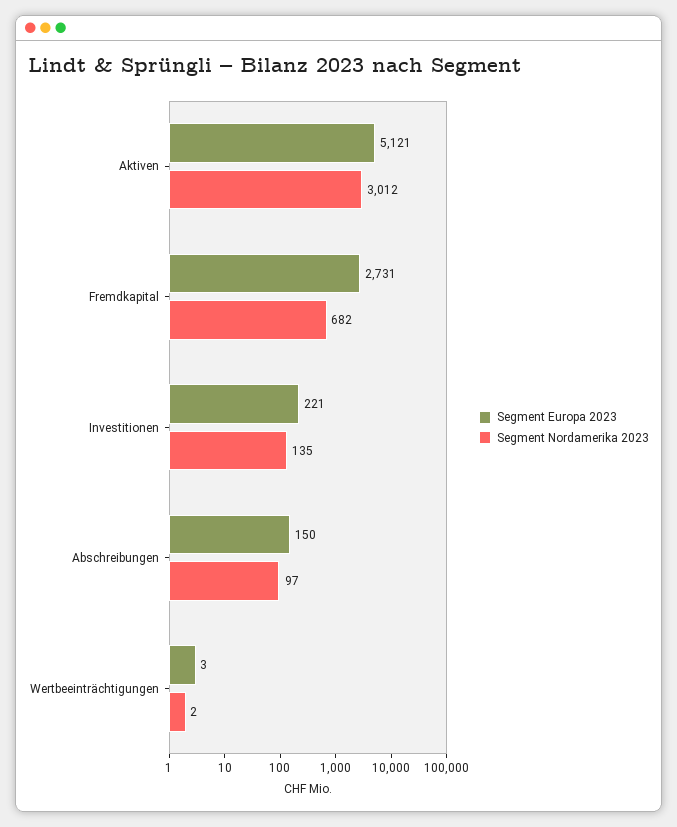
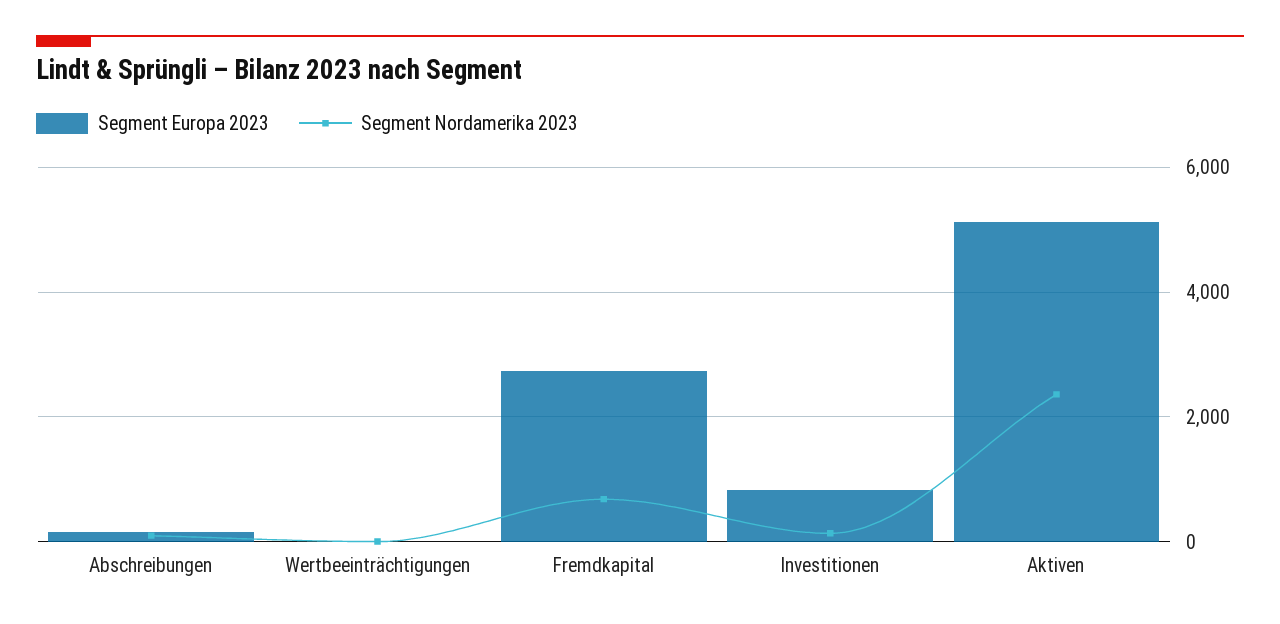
  {
    "Segment Europa 2023": {
      "Aktiven": 5121,
      "Fremdkapital": 2731,
-     "Investitionen": 221,
+     "Investitionen": 800,
      "Abschreibungen": 150,
      "Wertbeeinträchtigungen": 3
    },
    "Segment Nordamerika 2023": {
-     "Aktiven": 3012,
+     "Aktiven": 2400,
      "Fremdkapital": 682,
      "Investitionen": 135,
      "Abschreibungen": 97,
      "Wertbeeinträchtigungen": 2
    }
  }

